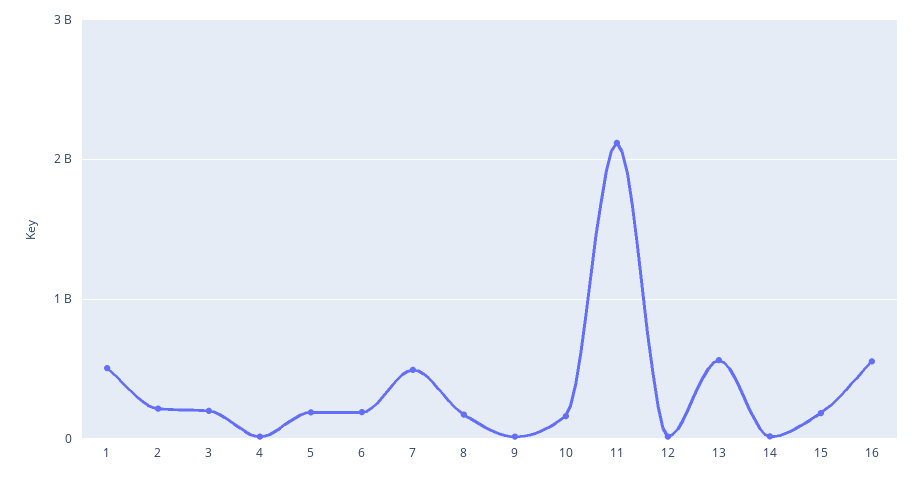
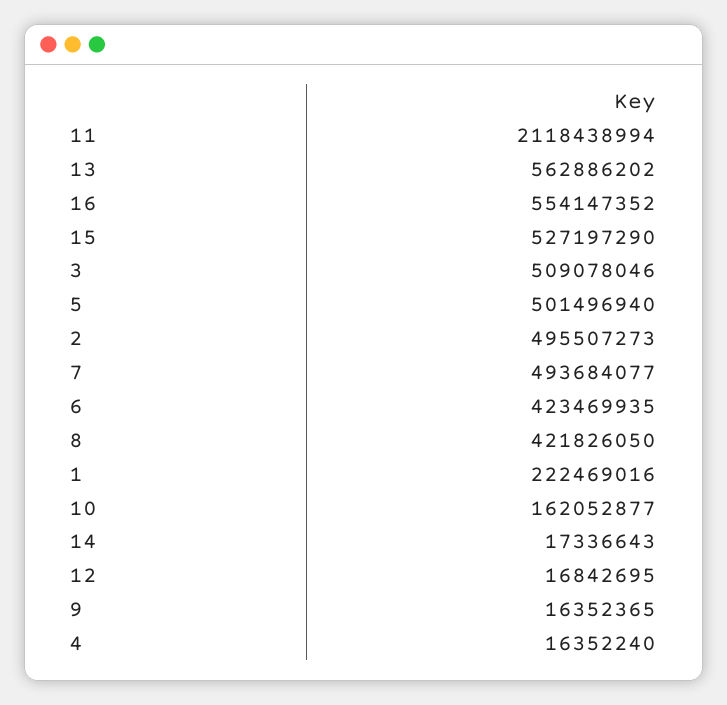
  {
-   "1": 500000000,
+   "1": 222469016,
-   "2": 200000000,
+   "2": 495507273,
-   "3": 200000000,
+   "3": 509078046,
    "4": 16352240,
-   "5": 200000000,
+   "5": 501496940,
-   "6": 200000000,
+   "6": 423469935,
    "7": 493684077,
-   "8": 200000000,
+   "8": 421826050,
    "9": 16352365,
    "10": 162052877,
    "11": 2118438994,
    "12": 16842695,
    "13": 562886202,
    "14": 17336643,
-   "15": 200000000,
+   "15": 527197290,
    "16": 554147352
  }

